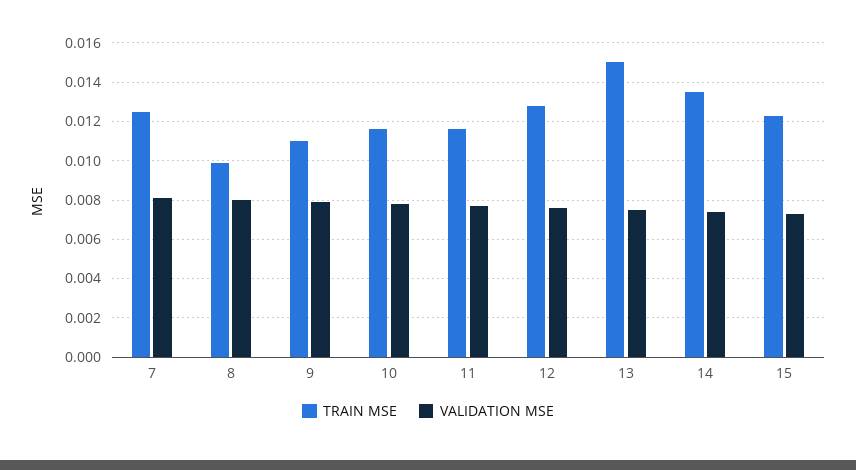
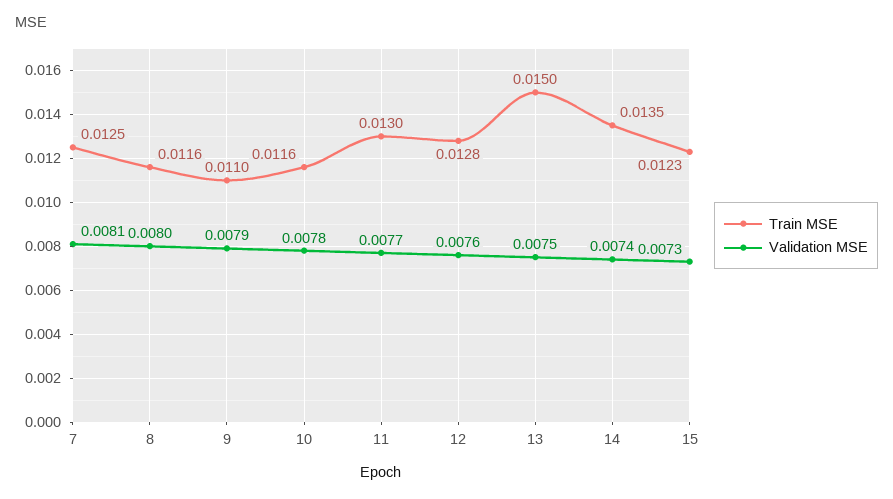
  {
    "TRAIN MSE": {
      "7": 0.0125,
-     "8": 0.01,
+     "8": 0.0116,
      "9": 0.011,
      "10": 0.0116,
-     "11": 0.0115,
+     "11": 0.013,
      "12": 0.0128,
      "13": 0.015,
      "14": 0.0135,
      "15": 0.0123
    },
    "VALIDATION MSE": {
      "7": 0.0081,
      "8": 0.008,
      "9": 0.0079,
      "10": 0.0078,
      "11": 0.0077,
      "12": 0.0076,
      "13": 0.0075,
      "14": 0.0074,
      "15": 0.0073
    }
  }

